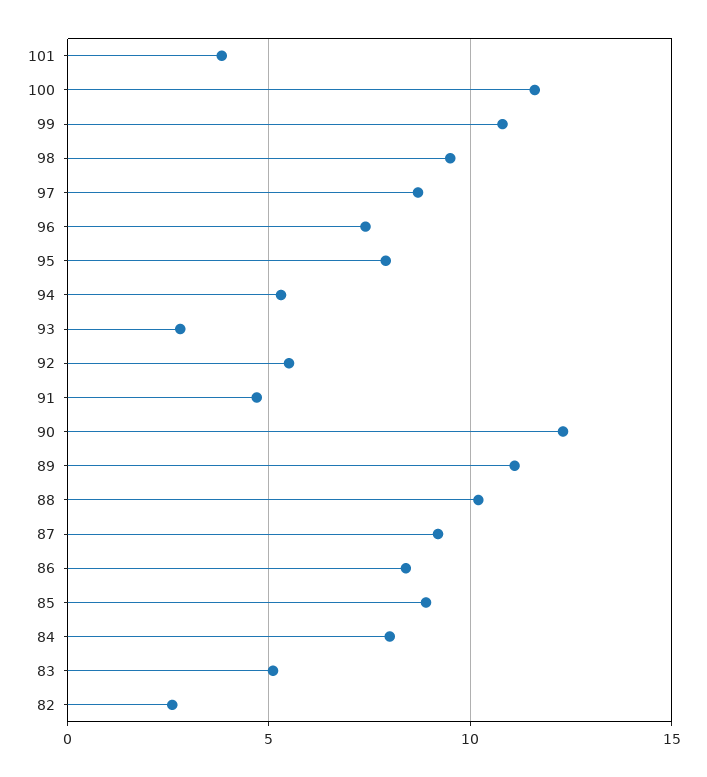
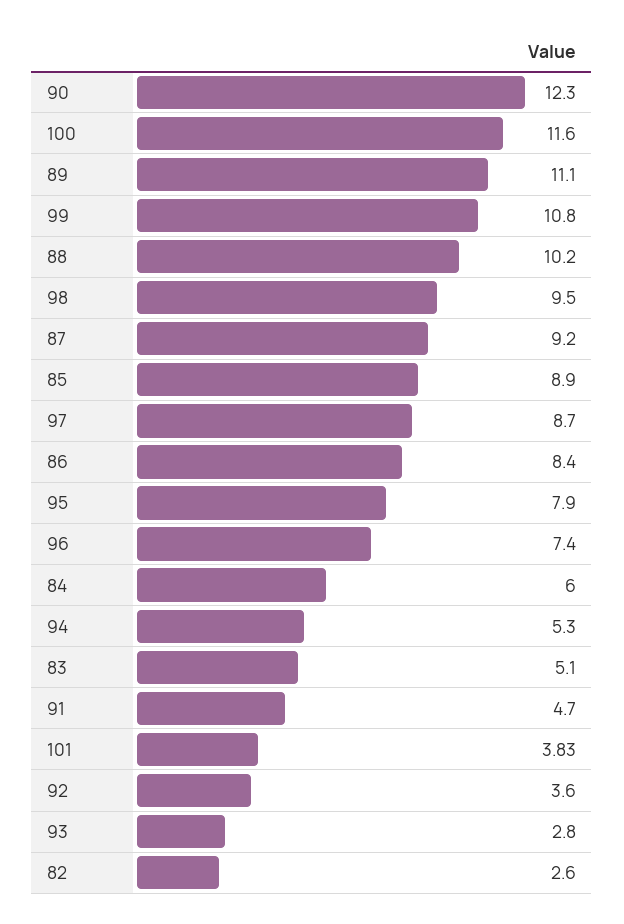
  {
    "101": 3.83,
    "100": 11.6,
    "99": 10.8,
    "98": 9.5,
    "97": 8.7,
    "96": 7.4,
    "95": 7.9,
    "94": 5.3,
    "93": 2.8,
-   "92": 5.5,
+   "92": 3.6,
    "91": 4.7,
    "90": 12.3,
    "89": 11.1,
    "88": 10.2,
    "87": 9.2,
    "86": 8.4,
    "85": 8.9,
-   "84": 8,
+   "84": 6,
    "83": 5.1,
    "82": 2.6
  }

